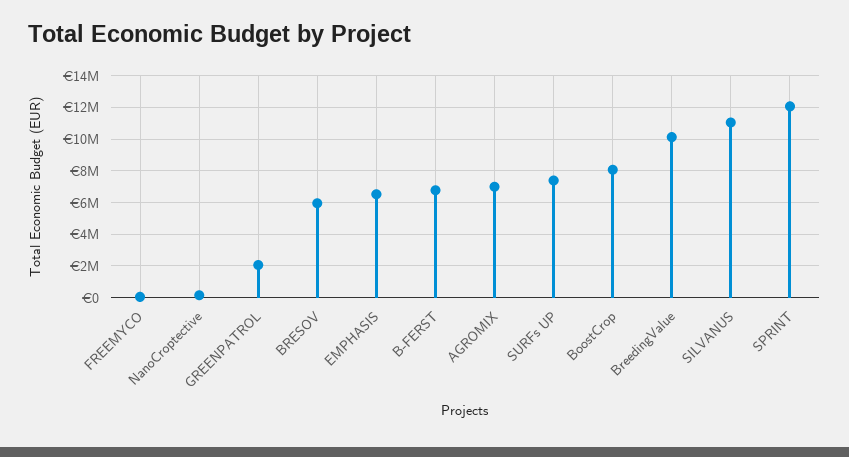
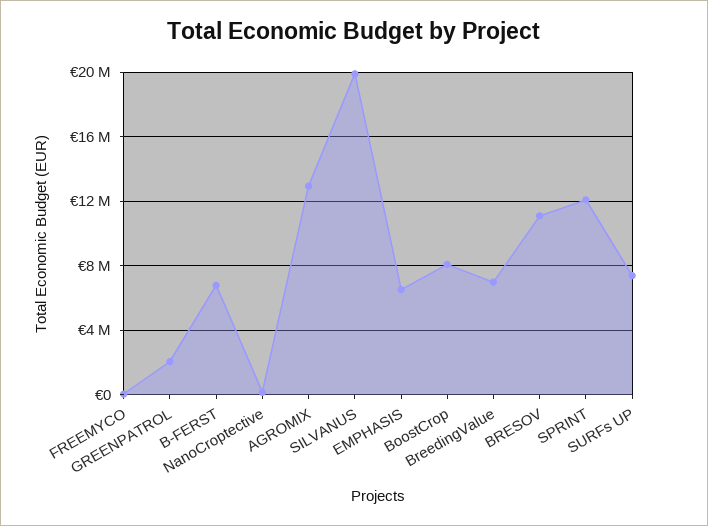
  {
    "FREEMYCO": 0,
    "NanoCroptective": 0,
    "GREENPATROL": 2000000,
-   "BRESOV": 6000000,
+   "BRESOV": 11000000,
    "EMPHASIS": 6500000,
    "B-FERST": 7000000,
-   "AGROMIX": 7000000,
+   "AGROMIX": 13000000,
    "SURFs UP": 7500000,
    "BoostCrop": 8000000,
-   "BreedingValue": 10000000,
+   "BreedingValue": 7000000,
-   "SILVANUS": 11000000,
+   "SILVANUS": 20000000,
    "SPRINT": 12000000
  }

